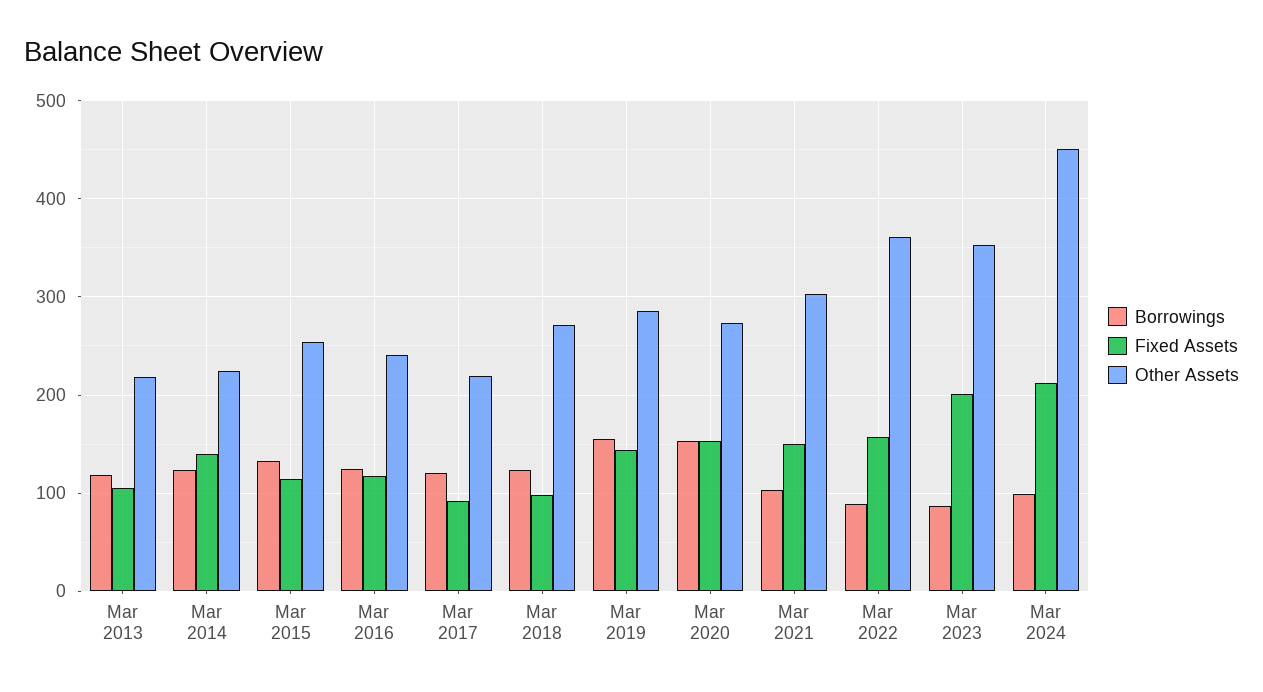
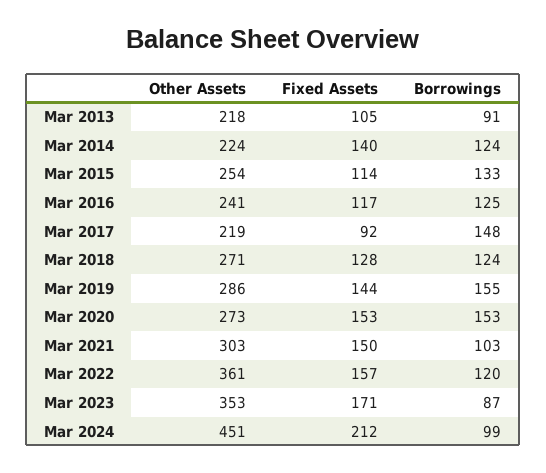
  {
    "Borrowings": {
-     "Mar 2013": 120,
+     "Mar 2013": 91,
      "Mar 2014": 124,
      "Mar 2015": 133,
      "Mar 2016": 125,
-     "Mar 2017": 120,
+     "Mar 2017": 148,
      "Mar 2018": 124,
      "Mar 2019": 155,
      "Mar 2020": 153,
      "Mar 2021": 103,
-     "Mar 2022": 90,
+     "Mar 2022": 120,
      "Mar 2023": 87,
      "Mar 2024": 99
    },
    "Fixed Assets": {
      "Mar 2013": 105,
      "Mar 2014": 140,
      "Mar 2015": 114,
      "Mar 2016": 117,
      "Mar 2017": 92,
-     "Mar 2018": 100,
+     "Mar 2018": 128,
      "Mar 2019": 144,
      "Mar 2020": 153,
      "Mar 2021": 150,
      "Mar 2022": 157,
-     "Mar 2023": 200,
+     "Mar 2023": 171,
      "Mar 2024": 212
    },
    "Other Assets": {
      "Mar 2013": 218,
      "Mar 2014": 224,
      "Mar 2015": 254,
      "Mar 2016": 241,
      "Mar 2017": 219,
      "Mar 2018": 271,
      "Mar 2019": 286,
      "Mar 2020": 273,
      "Mar 2021": 303,
      "Mar 2022": 361,
      "Mar 2023": 353,
      "Mar 2024": 451
    }
  }

